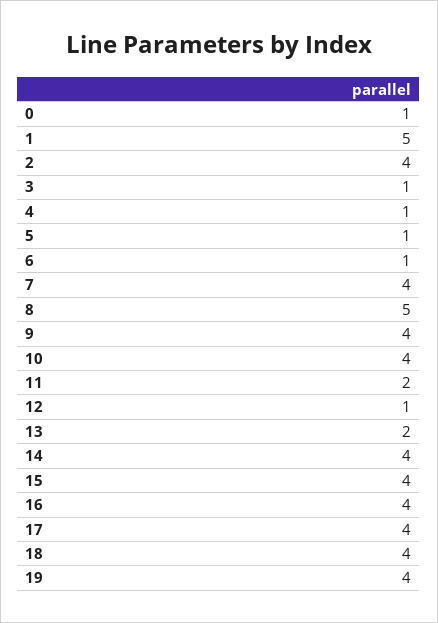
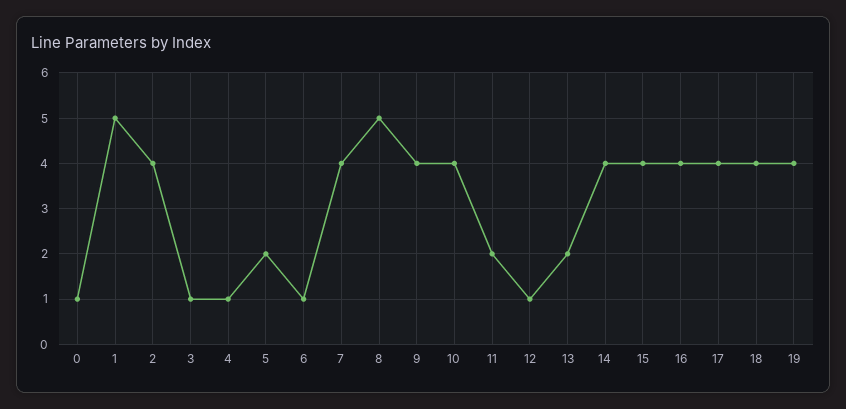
  {
    "0": 1,
    "1": 5,
    "2": 4,
    "3": 1,
    "4": 1,
-   "5": 1,
+   "5": 2,
    "6": 1,
    "7": 4,
    "8": 5,
    "9": 4,
    "10": 4,
    "11": 2,
    "12": 1,
    "13": 2,
    "14": 4,
    "15": 4,
    "16": 4,
    "17": 4,
    "18": 4,
    "19": 4
  }

